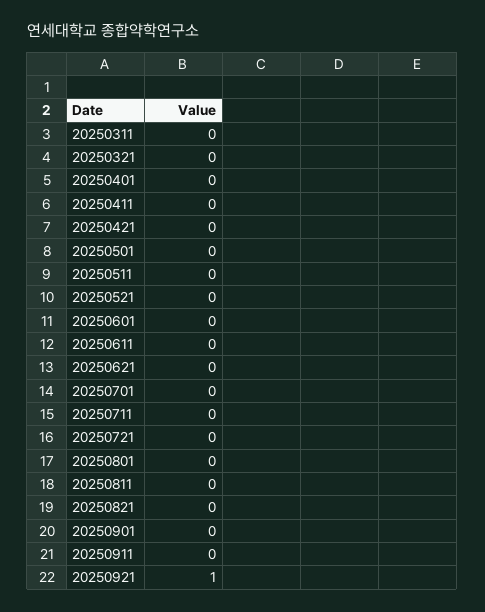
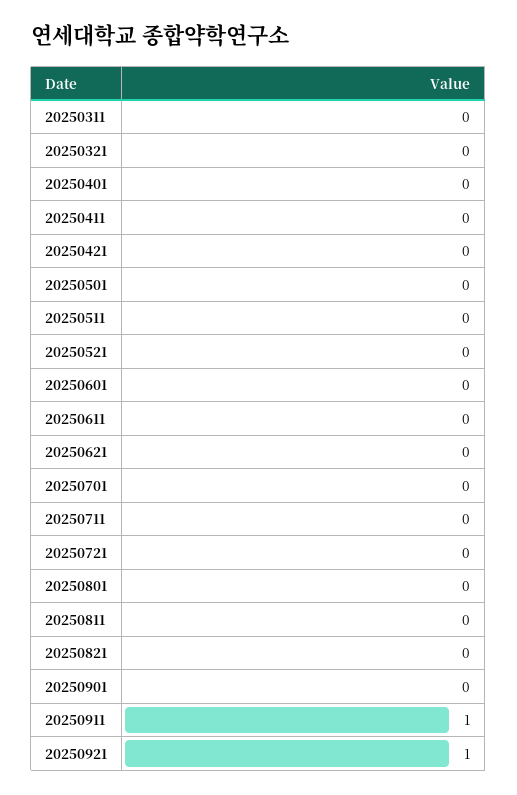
  {
    "20250311": 0,
    "20250321": 0,
    "20250401": 0,
    "20250411": 0,
    "20250421": 0,
    "20250501": 0,
    "20250511": 0,
    "20250521": 0,
    "20250601": 0,
    "20250611": 0,
    "20250621": 0,
    "20250701": 0,
    "20250711": 0,
    "20250721": 0,
    "20250801": 0,
    "20250811": 0,
    "20250821": 0,
    "20250901": 0,
-   "20250911": 0,
+   "20250911": 1,
    "20250921": 1
  }

